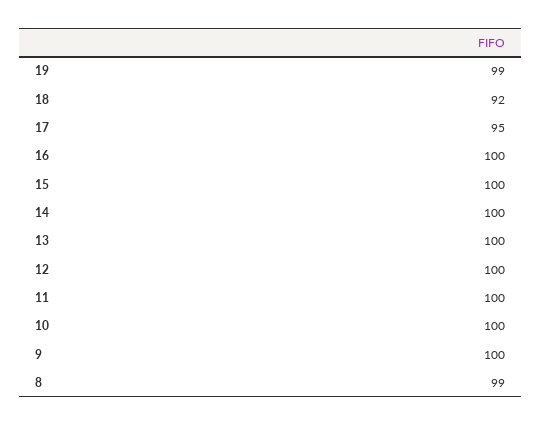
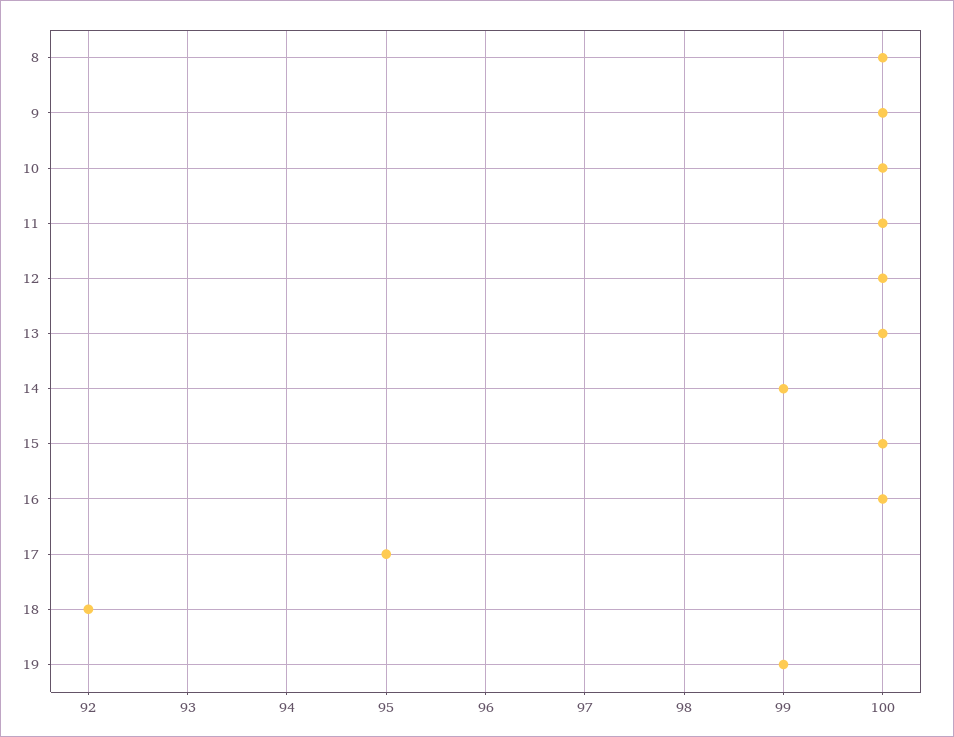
  {
    "19": 99,
    "18": 92,
    "17": 95,
    "16": 100,
    "15": 100,
-   "14": 100,
+   "14": 99,
    "13": 100,
    "12": 100,
    "11": 100,
    "10": 100,
    "9": 100,
-   "8": 99
+   "8": 100
  }

